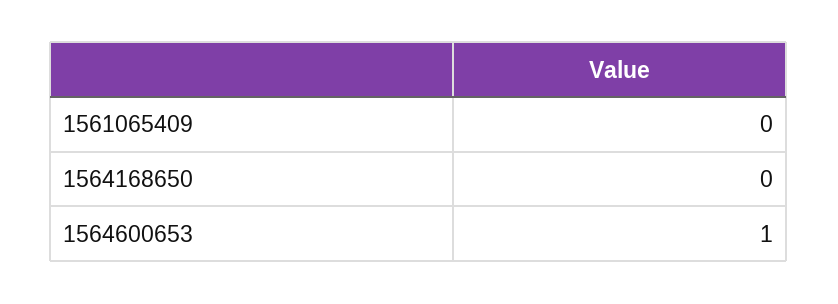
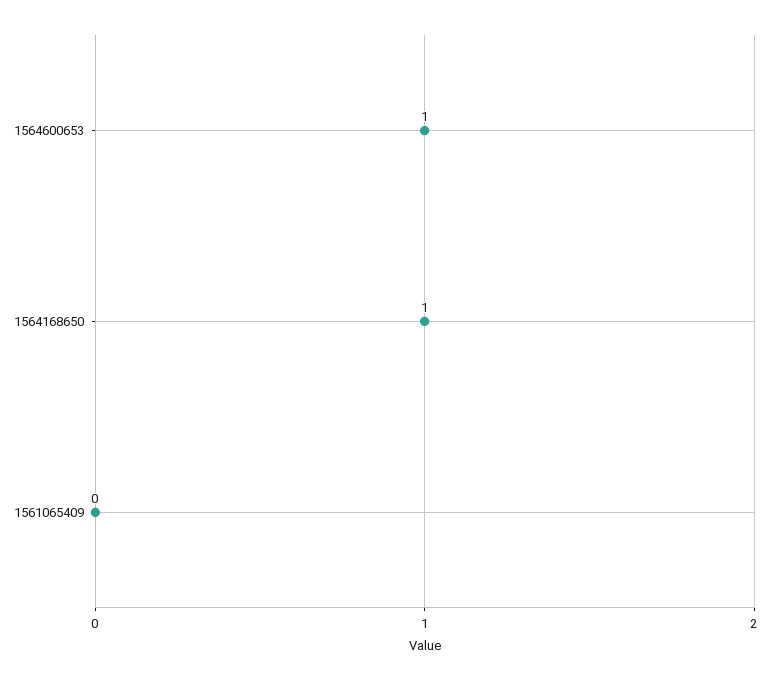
  {
    "1561065409": 0,
-   "1564168650": 0,
+   "1564168650": 1,
    "1564600653": 1
  }

